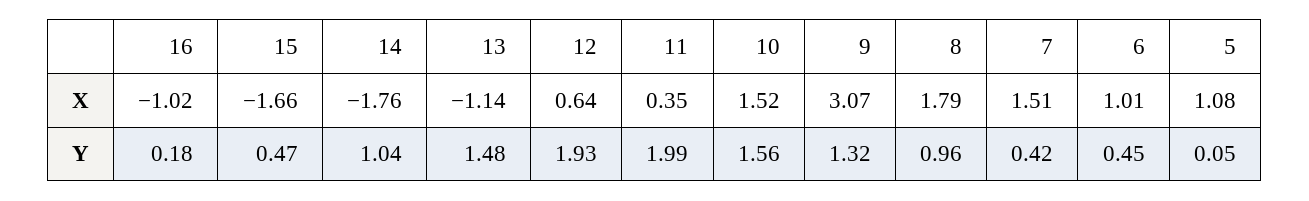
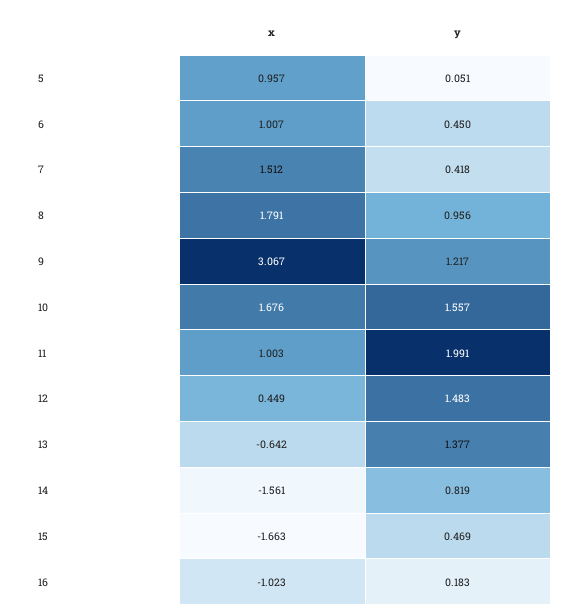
  {
    "16": {
      "X": -1.023,
      "Y": 0.183
    },
    "15": {
      "X": -1.663,
      "Y": 0.469
    },
    "14": {
-     "X": -1.76,
+     "X": -1.561,
-     "Y": 1.04
+     "Y": 0.819
    },
    "13": {
-     "X": -1.14,
+     "X": -0.642,
-     "Y": 1.48
+     "Y": 1.377
    },
    "12": {
-     "X": 0.64,
+     "X": 0.449,
-     "Y": 1.93
+     "Y": 1.483
    },
    "11": {
-     "X": 0.35,
+     "X": 1.003,
      "Y": 1.991
    },
    "10": {
-     "X": 1.52,
+     "X": 1.676,
      "Y": 1.557
    },
    "9": {
      "X": 3.067,
-     "Y": 1.32
+     "Y": 1.217
    },
    "8": {
      "X": 1.791,
      "Y": 0.956
    },
    "7": {
      "X": 1.512,
      "Y": 0.418
    },
    "6": {
      "X": 1.007,
      "Y": 0.45
    },
    "5": {
-     "X": 1.08,
+     "X": 0.957,
      "Y": 0.051
    }
  }

